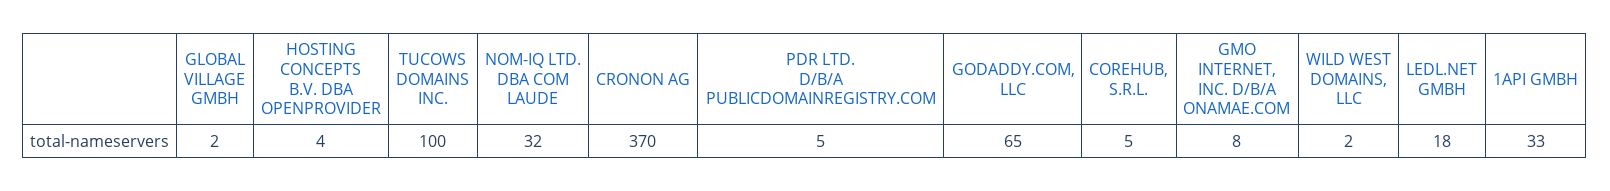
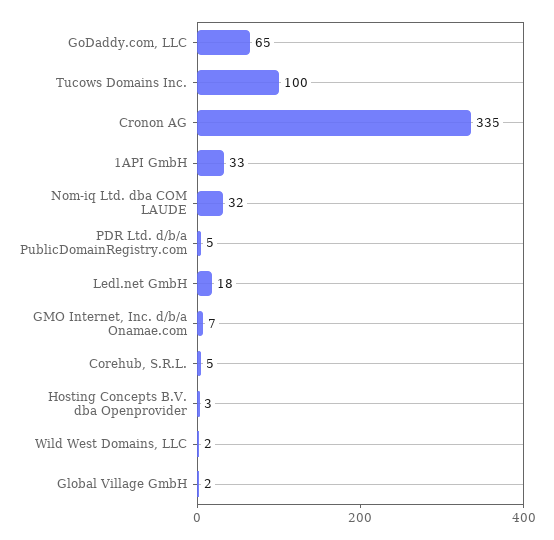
  {
    "GLOBAL VILLAGE GMBH": 2,
-   "HOSTING CONCEPTS B.V. DBA OPENPROVIDER": 4,
+   "HOSTING CONCEPTS B.V. DBA OPENPROVIDER": 3,
    "TUCOWS DOMAINS INC.": 100,
    "NOM-IQ LTD. DBA COM LAUDE": 32,
-   "CRONON AG": 370,
+   "CRONON AG": 335,
    "PDR LTD. D/B/A PUBLICDOMAINREGISTRY.COM": 5,
    "GODADDY.COM, LLC": 65,
    "COREHUB, S.R.L.": 5,
-   "GMO INTERNET, INC. D/B/A ONAMAE.COM": 8,
+   "GMO INTERNET, INC. D/B/A ONAMAE.COM": 7,
    "WILD WEST DOMAINS, LLC": 2,
    "LEDL.NET GMBH": 18,
    "1API GMBH": 33
  }

